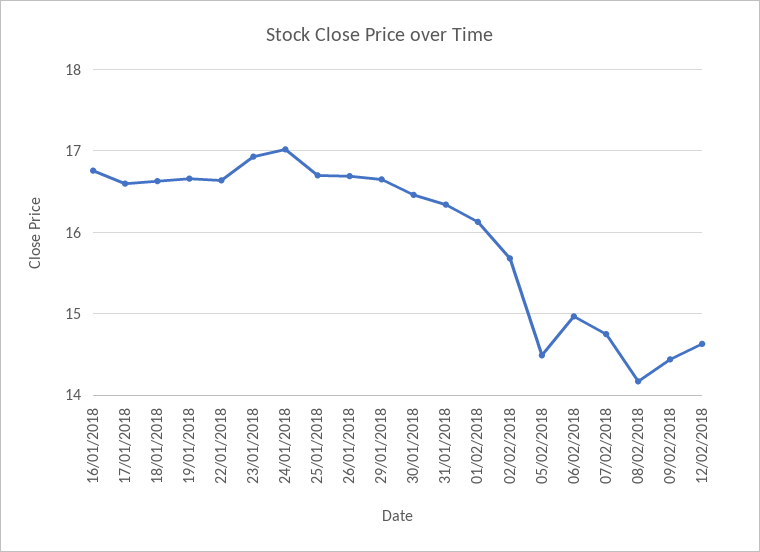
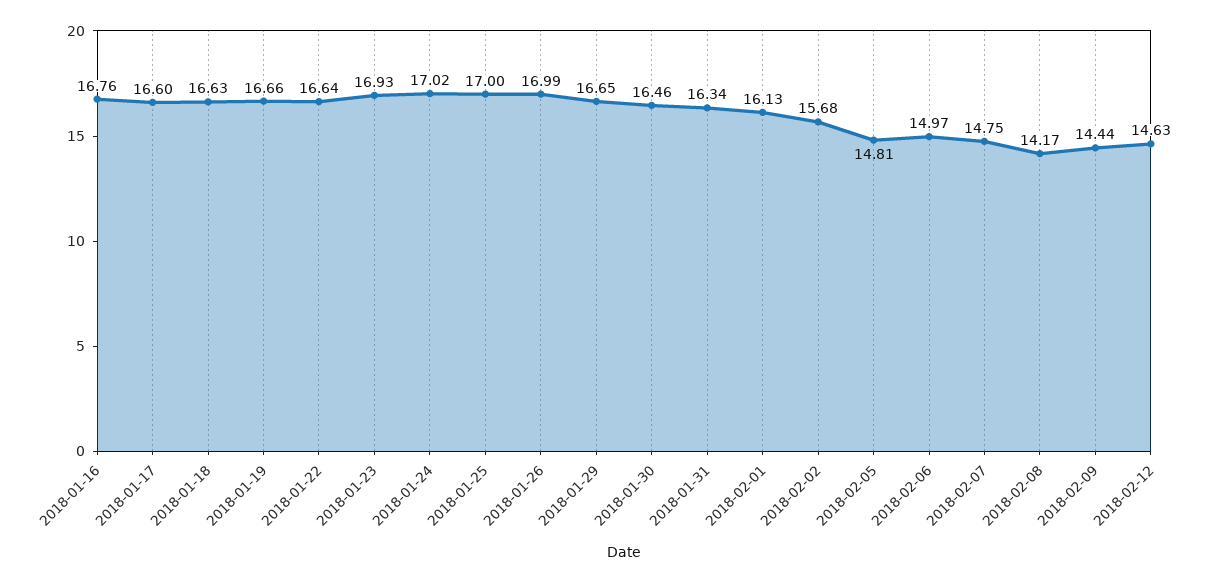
  {
    "16/01/2018": 16.76,
    "17/01/2018": 16.6,
    "18/01/2018": 16.63,
    "19/01/2018": 16.66,
    "22/01/2018": 16.64,
    "23/01/2018": 16.93,
    "24/01/2018": 17.02,
-   "25/01/2018": 16.7,
+   "25/01/2018": 17,
-   "26/01/2018": 16.7,
+   "26/01/2018": 16.99,
    "29/01/2018": 16.65,
    "30/01/2018": 16.46,
    "31/01/2018": 16.34,
    "01/02/2018": 16.13,
    "02/02/2018": 15.68,
-   "05/02/2018": 14.5,
+   "05/02/2018": 14.81,
    "06/02/2018": 14.97,
    "07/02/2018": 14.75,
    "08/02/2018": 14.17,
    "09/02/2018": 14.44,
    "12/02/2018": 14.63
  }

